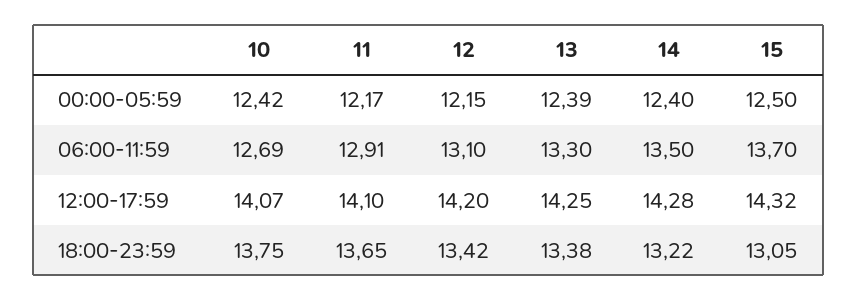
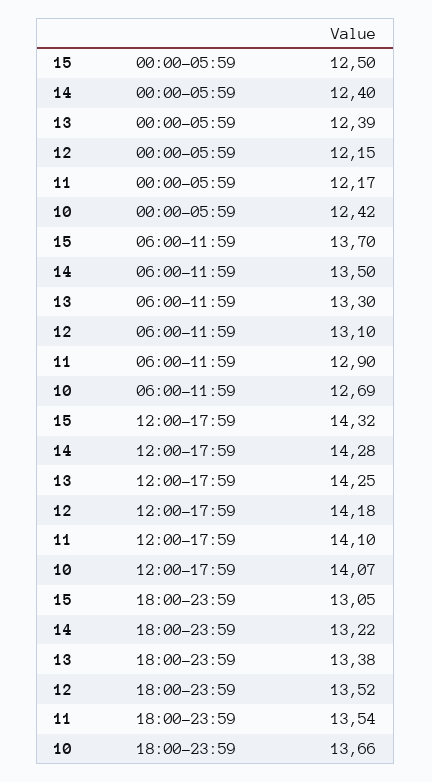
  {
    "10": {
      "00:00-05:59": 12.42,
      "06:00-11:59": 12.69,
      "12:00-17:59": 14.07,
-     "18:00-23:59": 13.75
+     "18:00-23:59": 13.66
    },
    "11": {
      "00:00-05:59": 12.17,
-     "06:00-11:59": 12.91,
+     "06:00-11:59": 12.9,
      "12:00-17:59": 14.1,
-     "18:00-23:59": 13.65
+     "18:00-23:59": 13.54
    },
    "12": {
      "00:00-05:59": 12.15,
      "06:00-11:59": 13.1,
-     "12:00-17:59": 14.2,
+     "12:00-17:59": 14.18,
-     "18:00-23:59": 13.42
+     "18:00-23:59": 13.52
    },
    "13": {
      "00:00-05:59": 12.39,
      "06:00-11:59": 13.3,
      "12:00-17:59": 14.25,
      "18:00-23:59": 13.38
    },
    "14": {
      "00:00-05:59": 12.4,
      "06:00-11:59": 13.5,
      "12:00-17:59": 14.28,
      "18:00-23:59": 13.22
    },
    "15": {
      "00:00-05:59": 12.5,
      "06:00-11:59": 13.7,
      "12:00-17:59": 14.32,
      "18:00-23:59": 13.05
    }
  }

